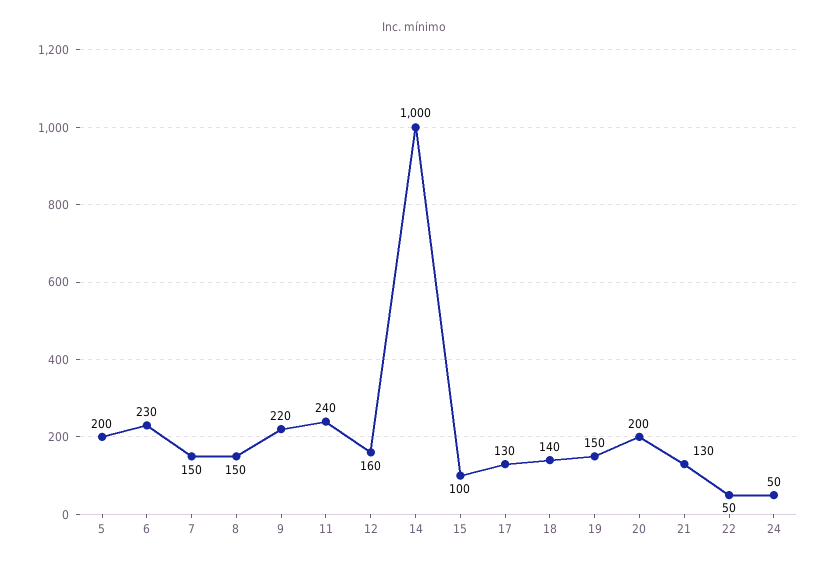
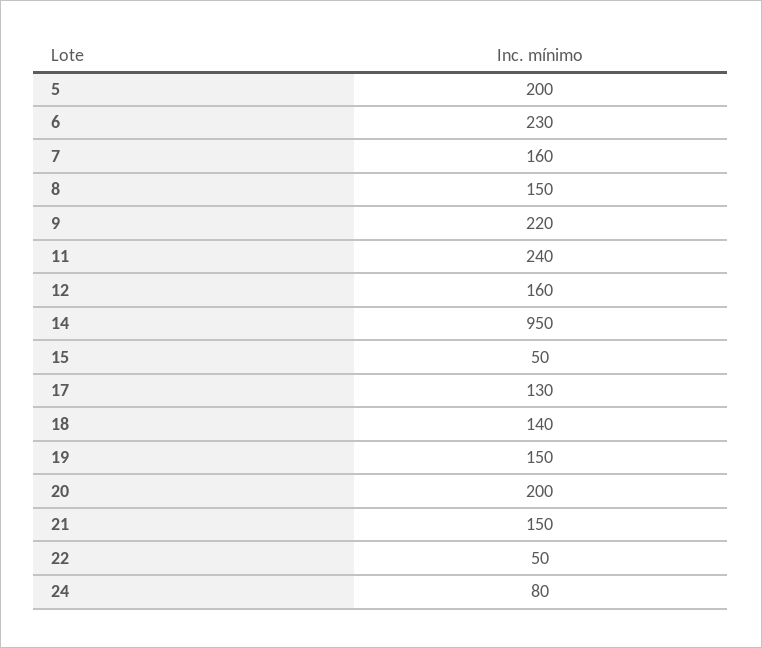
  {
    "5": 200,
    "6": 230,
-   "7": 150,
+   "7": 160,
    "8": 150,
    "9": 220,
    "11": 240,
    "12": 160,
-   "14": 1000,
+   "14": 950,
-   "15": 100,
+   "15": 50,
    "17": 130,
    "18": 140,
    "19": 150,
    "20": 200,
-   "21": 130,
+   "21": 150,
    "22": 50,
-   "24": 50
+   "24": 80
  }

